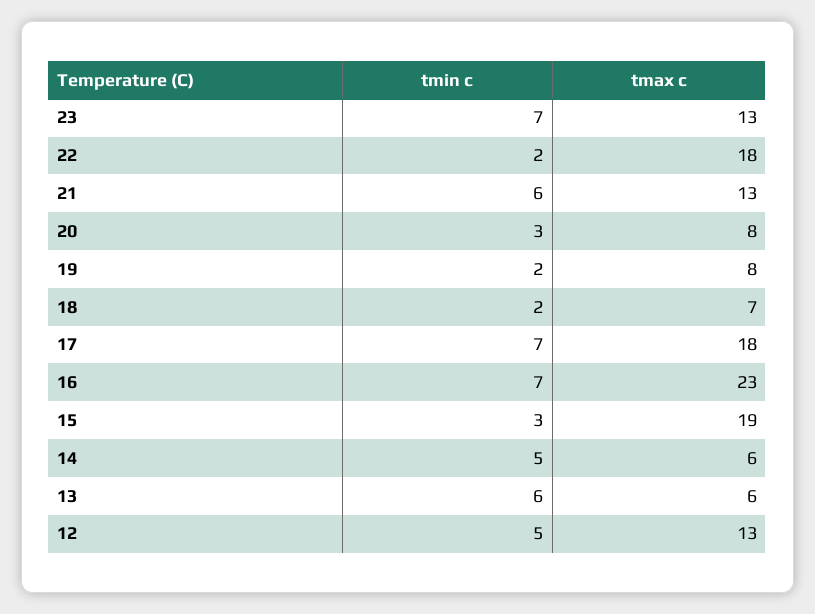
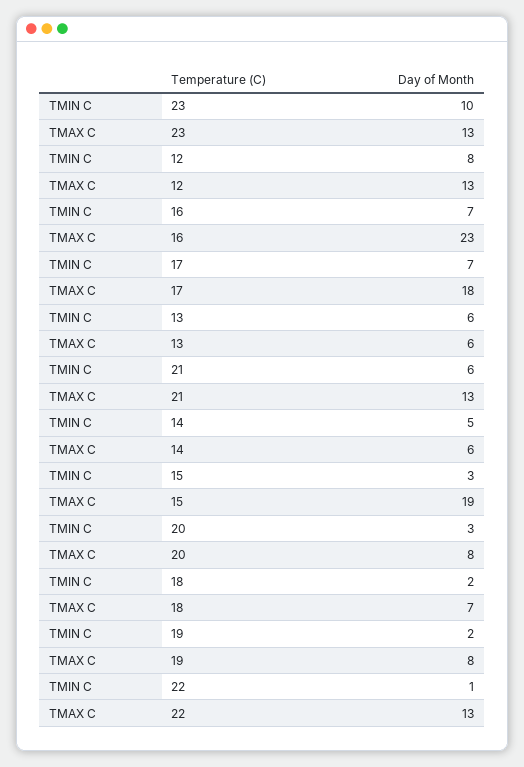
  {
    "tmin c": {
-     "23": 7,
+     "23": 10,
-     "22": 2,
+     "22": 1,
      "21": 6,
      "20": 3,
      "19": 2,
      "18": 2,
      "17": 7,
      "16": 7,
      "15": 3,
      "14": 5,
      "13": 6,
-     "12": 5
+     "12": 8
    },
    "tmax c": {
      "23": 13,
-     "22": 18,
+     "22": 13,
      "21": 13,
      "20": 8,
      "19": 8,
      "18": 7,
      "17": 18,
      "16": 23,
      "15": 19,
      "14": 6,
      "13": 6,
      "12": 13
    }
  }

